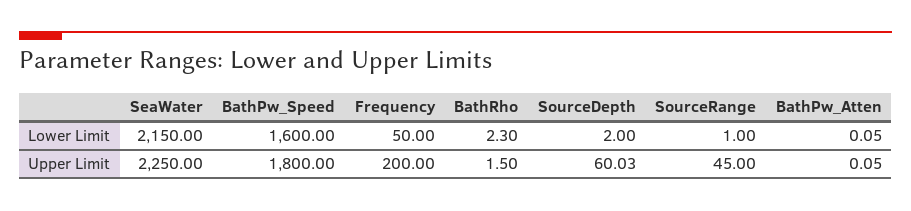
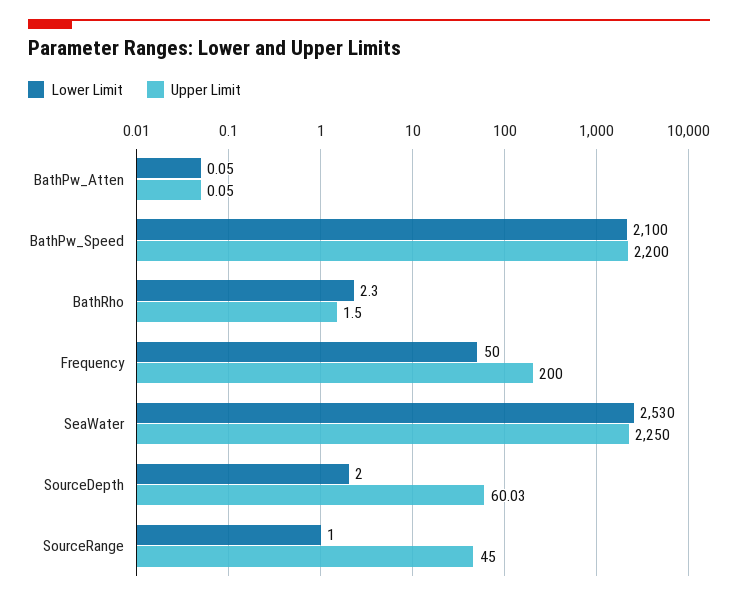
  {
    "Lower Limit": {
-     "SeaWater": 2150,
+     "SeaWater": 2530,
-     "BathPw_Speed": 1600,
+     "BathPw_Speed": 2100,
      "Frequency": 50,
      "BathRho": 2.3,
      "SourceDepth": 2,
      "SourceRange": 1,
      "BathPw_Atten": 0.05
    },
    "Upper Limit": {
      "SeaWater": 2250,
-     "BathPw_Speed": 1800,
+     "BathPw_Speed": 2200,
      "Frequency": 200,
      "BathRho": 1.5,
      "SourceDepth": 60.03,
      "SourceRange": 45,
      "BathPw_Atten": 0.05
    }
  }

